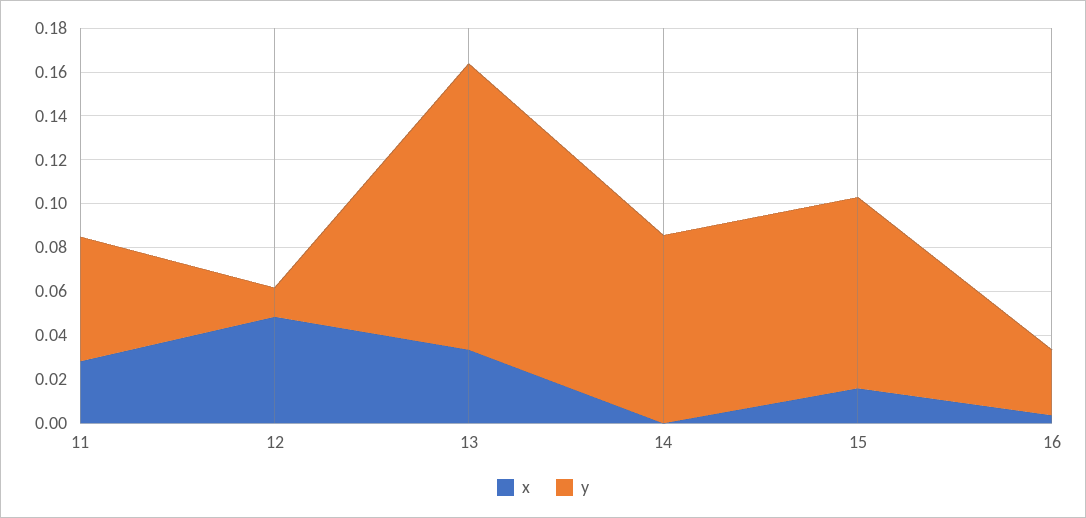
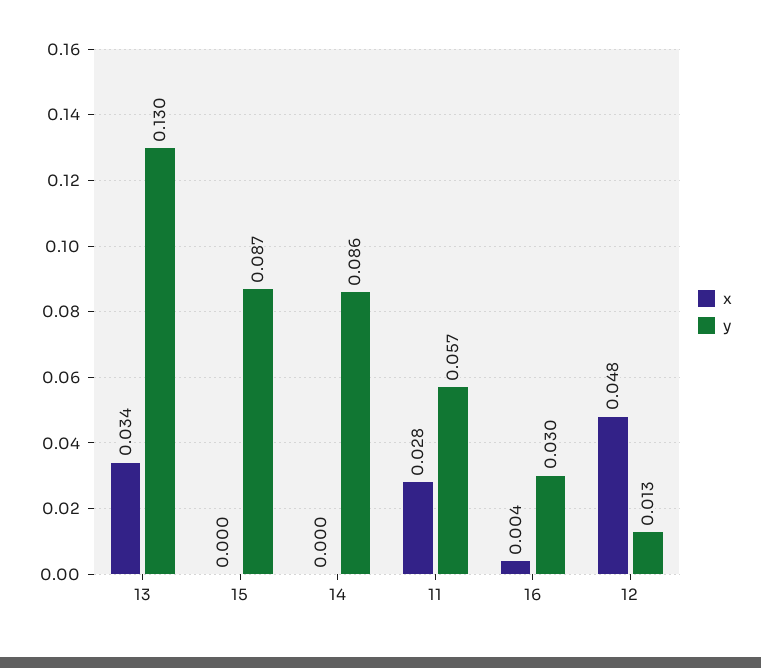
  {
    "x": {
      "11": 0.028,
      "12": 0.048,
      "13": 0.034,
      "14": 0,
-     "15": 0.015,
+     "15": 0,
      "16": 0.004
    },
    "y": {
      "11": 0.057,
      "12": 0.013,
      "13": 0.13,
      "14": 0.086,
      "15": 0.087,
      "16": 0.03
    }
  }

